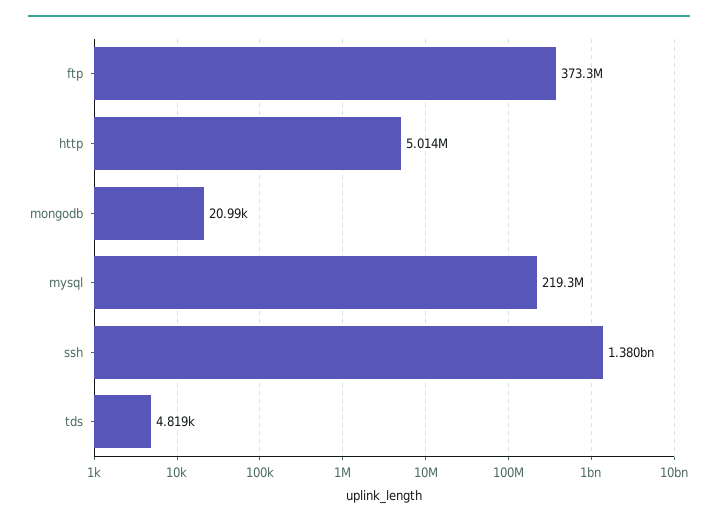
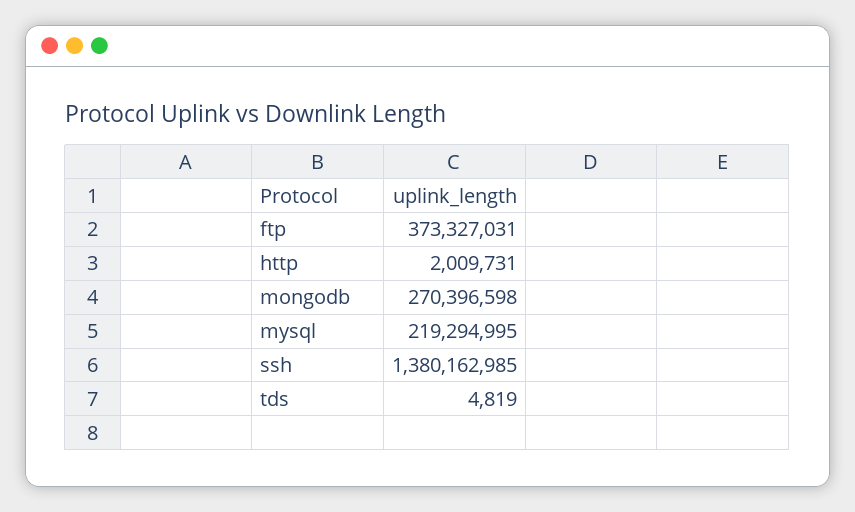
  {
    "ftp": 373327031,
-   "http": 5014000,
+   "http": 2009731,
-   "mongodb": 20990,
+   "mongodb": 270396598,
    "mysql": 219294995,
    "ssh": 1380162985,
    "tds": 4819
  }

